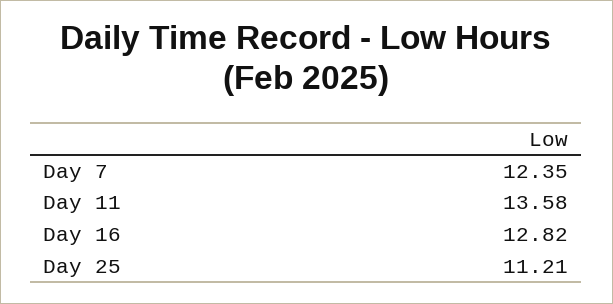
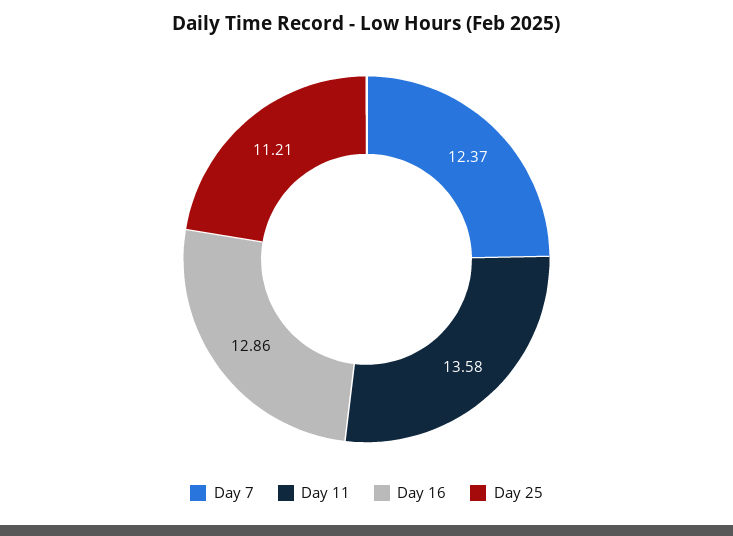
  {
-   "Day 7": 12.35,
+   "Day 7": 12.37,
    "Day 11": 13.58,
-   "Day 16": 12.82,
+   "Day 16": 12.86,
    "Day 25": 11.21
  }

